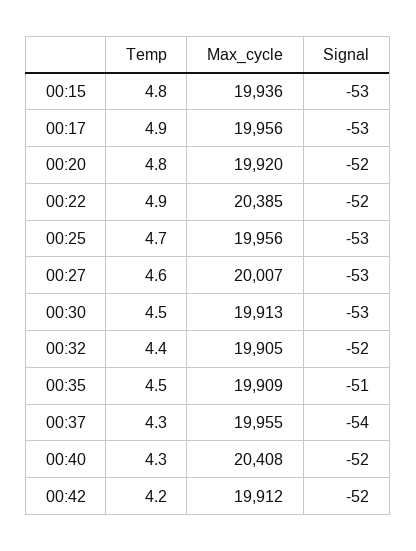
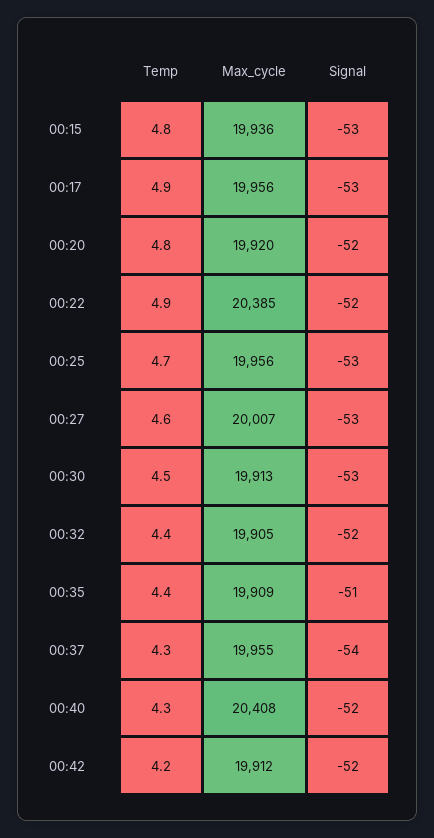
  {
    "Temp": {
      "00:15": 4.8,
      "00:17": 4.9,
      "00:20": 4.8,
      "00:22": 4.9,
      "00:25": 4.7,
      "00:27": 4.6,
      "00:30": 4.5,
      "00:32": 4.4,
-     "00:35": 4.5,
+     "00:35": 4.4,
      "00:37": 4.3,
      "00:40": 4.3,
      "00:42": 4.2
    },
    "Max_cycle": {
      "00:15": 19936,
      "00:17": 19956,
      "00:20": 19920,
      "00:22": 20385,
      "00:25": 19956,
      "00:27": 20007,
      "00:30": 19913,
      "00:32": 19905,
      "00:35": 19909,
      "00:37": 19955,
      "00:40": 20408,
      "00:42": 19912
    },
    "Signal": {
      "00:15": -53,
      "00:17": -53,
      "00:20": -52,
      "00:22": -52,
      "00:25": -53,
      "00:27": -53,
      "00:30": -53,
      "00:32": -52,
      "00:35": -51,
      "00:37": -54,
      "00:40": -52,
      "00:42": -52
    }
  }

